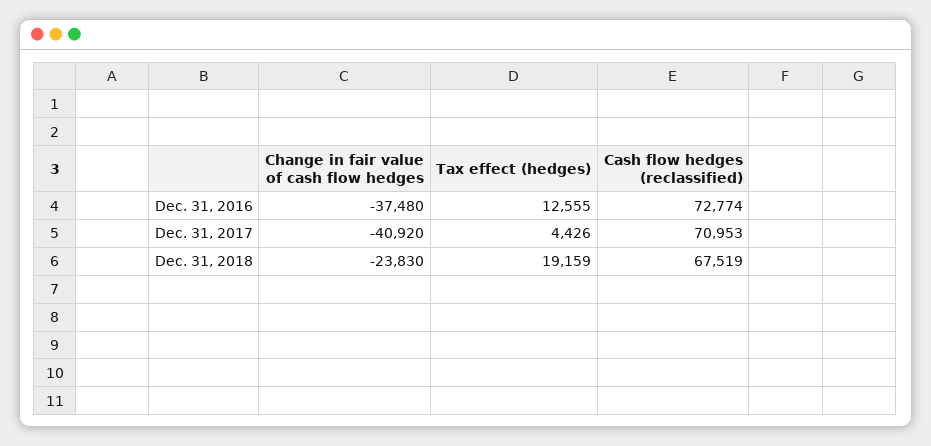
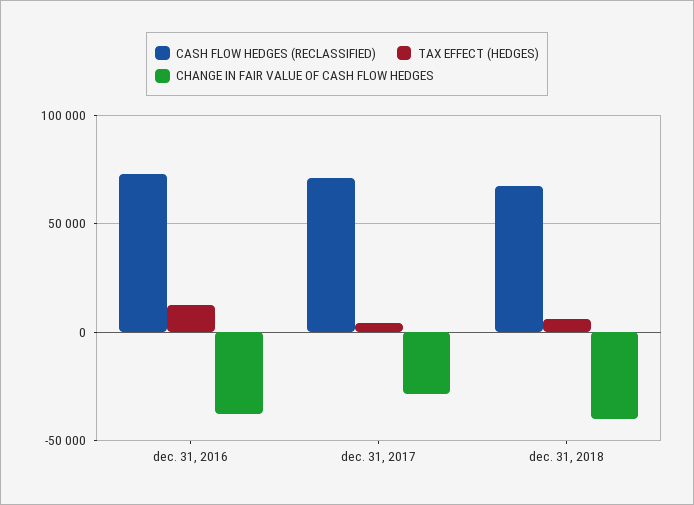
  {
    "Change in fair value of cash flow hedges": {
      "Dec. 31, 2016": -37480,
-     "Dec. 31, 2017": -40920,
+     "Dec. 31, 2017": -30000,
-     "Dec. 31, 2018": -23830
+     "Dec. 31, 2018": -40000
    },
    "Tax effect (hedges)": {
      "Dec. 31, 2016": 12555,
      "Dec. 31, 2017": 4426,
-     "Dec. 31, 2018": 19159
+     "Dec. 31, 2018": 5000
    },
    "Cash flow hedges (reclassified)": {
      "Dec. 31, 2016": 72774,
      "Dec. 31, 2017": 70953,
      "Dec. 31, 2018": 67519
    }
  }

